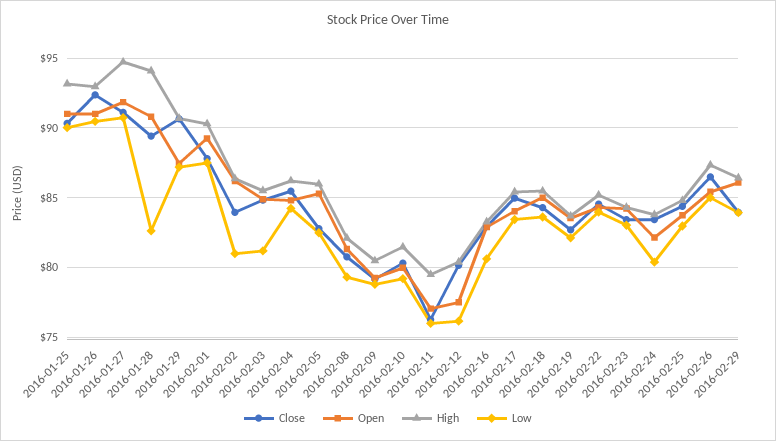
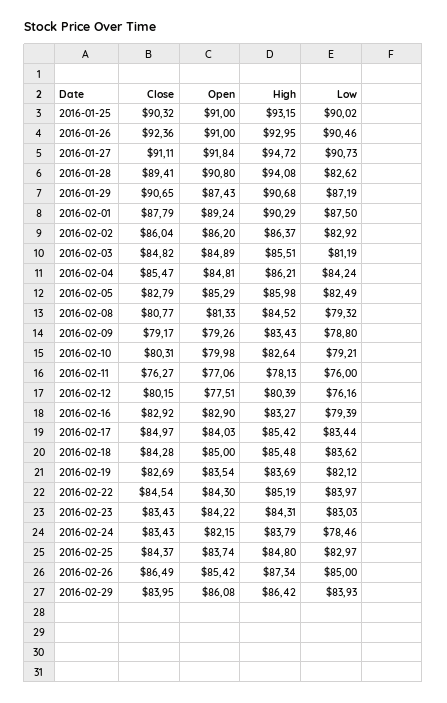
  {
    "Close": {
      "2016-01-25": 90.32,
      "2016-01-26": 92.36,
      "2016-01-27": 91.11,
      "2016-01-28": 89.41,
      "2016-01-29": 90.65,
      "2016-02-01": 87.79,
-     "2016-02-02": 84,
+     "2016-02-02": 86.04,
      "2016-02-03": 84.82,
      "2016-02-04": 85.47,
      "2016-02-05": 82.79,
      "2016-02-08": 80.77,
      "2016-02-09": 79.17,
      "2016-02-10": 80.31,
      "2016-02-11": 76.27,
      "2016-02-12": 80.15,
      "2016-02-16": 82.92,
      "2016-02-17": 84.97,
      "2016-02-18": 84.28,
      "2016-02-19": 82.69,
      "2016-02-22": 84.54,
      "2016-02-23": 83.43,
      "2016-02-24": 83.43,
      "2016-02-25": 84.37,
      "2016-02-26": 86.49,
      "2016-02-29": 83.95
    },
    "Open": {
      "2016-01-25": 91,
      "2016-01-26": 91,
      "2016-01-27": 91.84,
      "2016-01-28": 90.8,
      "2016-01-29": 87.43,
      "2016-02-01": 89.24,
      "2016-02-02": 86.2,
      "2016-02-03": 84.89,
      "2016-02-04": 84.81,
      "2016-02-05": 85.29,
      "2016-02-08": 81.33,
      "2016-02-09": 79.26,
      "2016-02-10": 79.98,
      "2016-02-11": 77.06,
      "2016-02-12": 77.51,
      "2016-02-16": 82.9,
      "2016-02-17": 84.03,
      "2016-02-18": 85,
      "2016-02-19": 83.54,
      "2016-02-22": 84.3,
      "2016-02-23": 84.22,
      "2016-02-24": 82.15,
      "2016-02-25": 83.74,
      "2016-02-26": 85.42,
      "2016-02-29": 86.08
    },
    "High": {
      "2016-01-25": 93.15,
      "2016-01-26": 92.95,
      "2016-01-27": 94.72,
      "2016-01-28": 94.08,
      "2016-01-29": 90.68,
      "2016-02-01": 90.29,
      "2016-02-02": 86.37,
      "2016-02-03": 85.51,
      "2016-02-04": 86.21,
      "2016-02-05": 85.98,
-     "2016-02-08": 82,
+     "2016-02-08": 84.52,
-     "2016-02-09": 80.5,
+     "2016-02-09": 83.43,
-     "2016-02-10": 81.5,
+     "2016-02-10": 82.64,
-     "2016-02-11": 79.5,
+     "2016-02-11": 78.13,
      "2016-02-12": 80.39,
      "2016-02-16": 83.27,
      "2016-02-17": 85.42,
      "2016-02-18": 85.48,
      "2016-02-19": 83.69,
      "2016-02-22": 85.19,
      "2016-02-23": 84.31,
      "2016-02-24": 83.79,
      "2016-02-25": 84.8,
      "2016-02-26": 87.34,
      "2016-02-29": 86.42
    },
    "Low": {
      "2016-01-25": 90.02,
      "2016-01-26": 90.46,
      "2016-01-27": 90.73,
      "2016-01-28": 82.62,
      "2016-01-29": 87.19,
      "2016-02-01": 87.5,
-     "2016-02-02": 81,
+     "2016-02-02": 82.92,
      "2016-02-03": 81.19,
      "2016-02-04": 84.24,
      "2016-02-05": 82.49,
      "2016-02-08": 79.32,
      "2016-02-09": 78.8,
      "2016-02-10": 79.21,
      "2016-02-11": 76,
      "2016-02-12": 76.16,
-     "2016-02-16": 80.5,
+     "2016-02-16": 79.39,
      "2016-02-17": 83.44,
      "2016-02-18": 83.62,
      "2016-02-19": 82.12,
      "2016-02-22": 83.97,
      "2016-02-23": 83.03,
-     "2016-02-24": 80.5,
+     "2016-02-24": 78.46,
      "2016-02-25": 82.97,
      "2016-02-26": 85,
      "2016-02-29": 83.93
    }
  }

